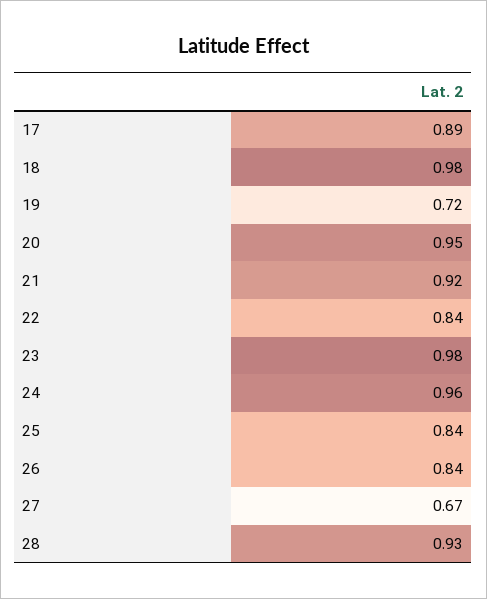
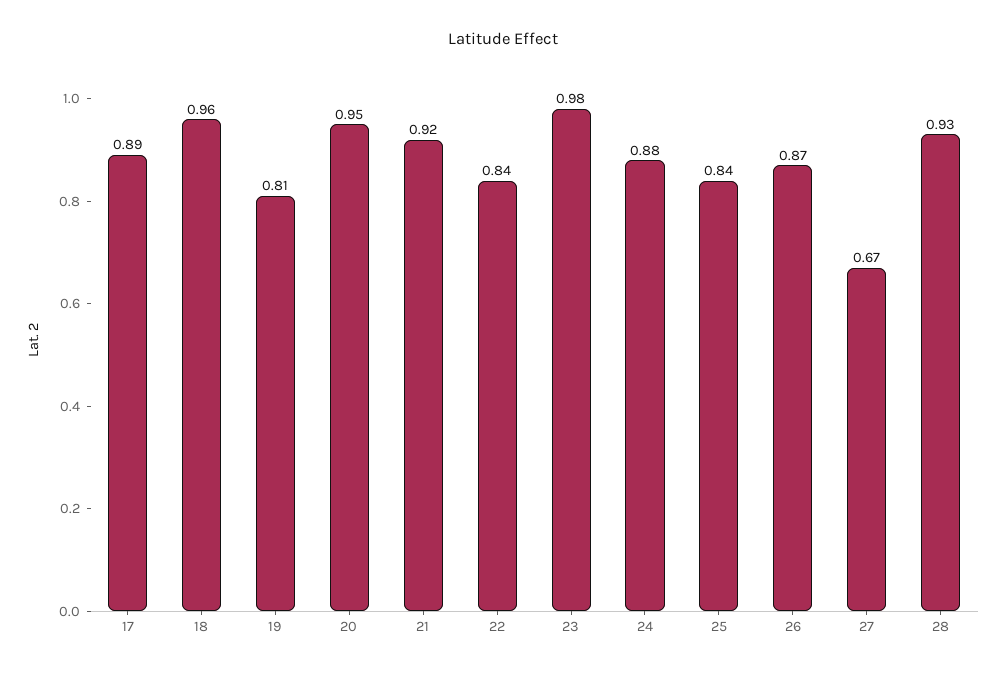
  {
    "17": 0.89,
-   "18": 0.98,
+   "18": 0.96,
-   "19": 0.72,
+   "19": 0.81,
    "20": 0.95,
    "21": 0.92,
    "22": 0.84,
    "23": 0.98,
-   "24": 0.96,
+   "24": 0.88,
    "25": 0.84,
-   "26": 0.84,
+   "26": 0.87,
    "27": 0.67,
    "28": 0.93
  }

